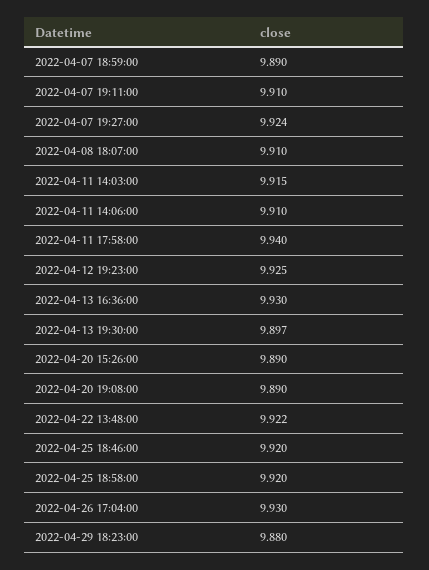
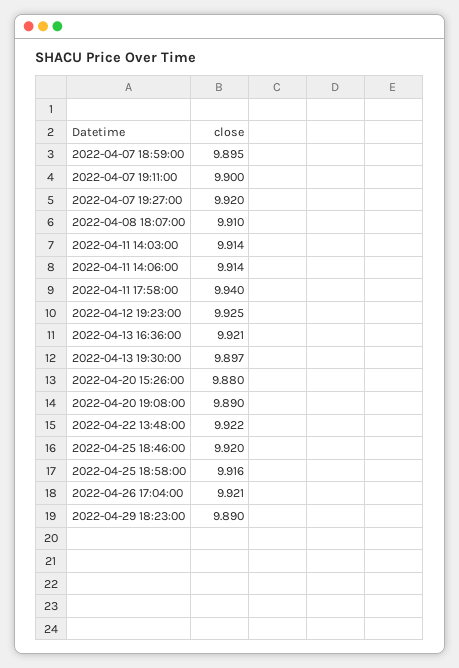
  {
-   "2022-04-07 18:59:00": 9.89,
+   "2022-04-07 18:59:00": 9.895,
-   "2022-04-07 19:11:00": 9.91,
+   "2022-04-07 19:11:00": 9.9,
-   "2022-04-07 19:27:00": 9.924,
+   "2022-04-07 19:27:00": 9.92,
    "2022-04-08 18:07:00": 9.91,
-   "2022-04-11 14:03:00": 9.915,
+   "2022-04-11 14:03:00": 9.914,
-   "2022-04-11 14:06:00": 9.91,
+   "2022-04-11 14:06:00": 9.914,
    "2022-04-11 17:58:00": 9.94,
    "2022-04-12 19:23:00": 9.925,
-   "2022-04-13 16:36:00": 9.93,
+   "2022-04-13 16:36:00": 9.921,
    "2022-04-13 19:30:00": 9.897,
-   "2022-04-20 15:26:00": 9.89,
+   "2022-04-20 15:26:00": 9.88,
    "2022-04-20 19:08:00": 9.89,
    "2022-04-22 13:48:00": 9.922,
    "2022-04-25 18:46:00": 9.92,
-   "2022-04-25 18:58:00": 9.92,
+   "2022-04-25 18:58:00": 9.916,
-   "2022-04-26 17:04:00": 9.93,
+   "2022-04-26 17:04:00": 9.921,
-   "2022-04-29 18:23:00": 9.88
+   "2022-04-29 18:23:00": 9.89
  }

